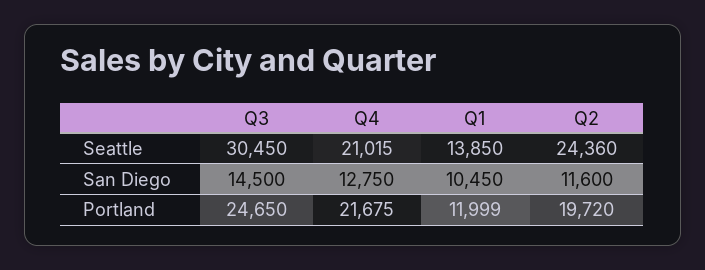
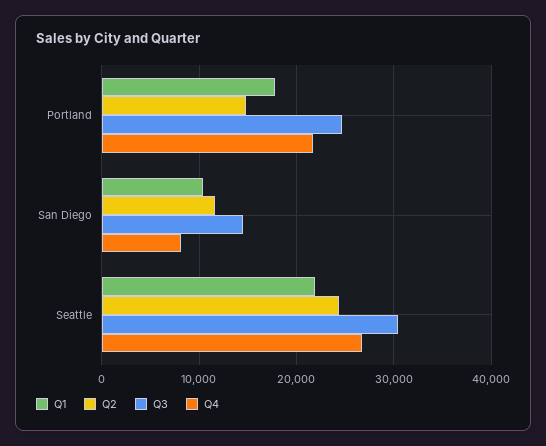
  {
    "Q3": {
      "Seattle": 30450,
      "San Diego": 14500,
      "Portland": 24650
    },
    "Q4": {
-     "Seattle": 21015,
+     "Seattle": 27000,
-     "San Diego": 12750,
+     "San Diego": 8000,
      "Portland": 21675
    },
    "Q1": {
-     "Seattle": 13850,
+     "Seattle": 22000,
      "San Diego": 10450,
-     "Portland": 11999
+     "Portland": 18000
    },
    "Q2": {
      "Seattle": 24360,
      "San Diego": 11600,
-     "Portland": 19720
+     "Portland": 15000
    }
  }

